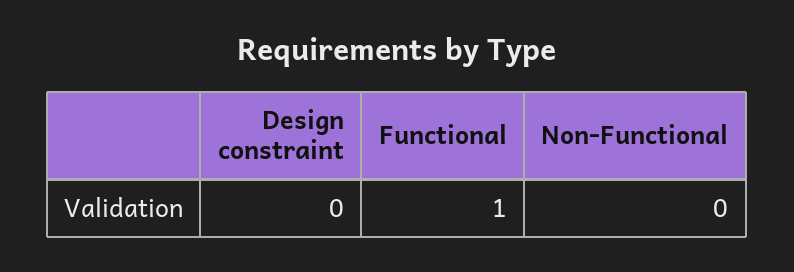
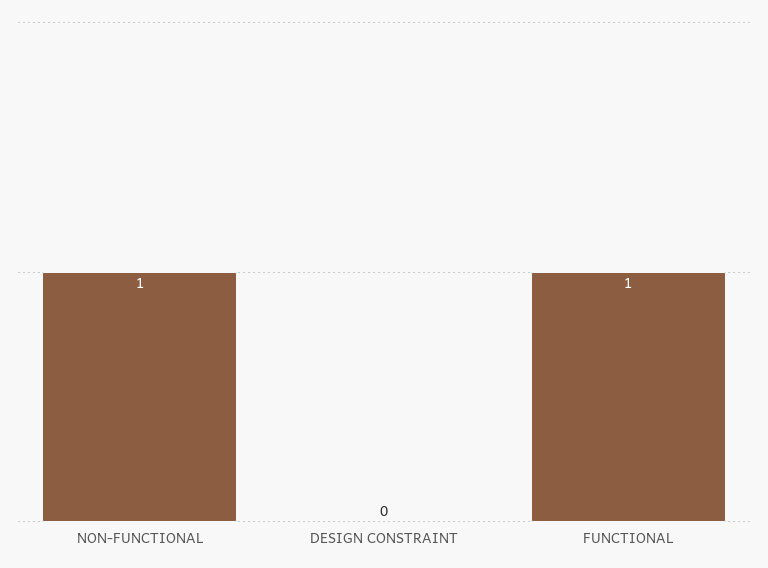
  {
    "Design constraint": 0,
    "Functional": 1,
-   "Non-Functional": 0
+   "Non-Functional": 1
  }

